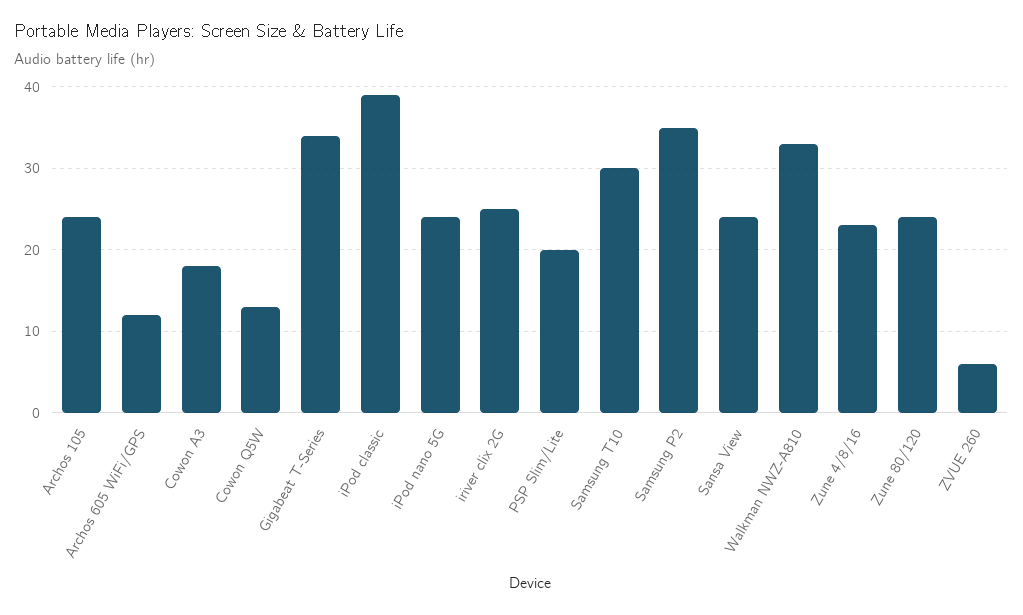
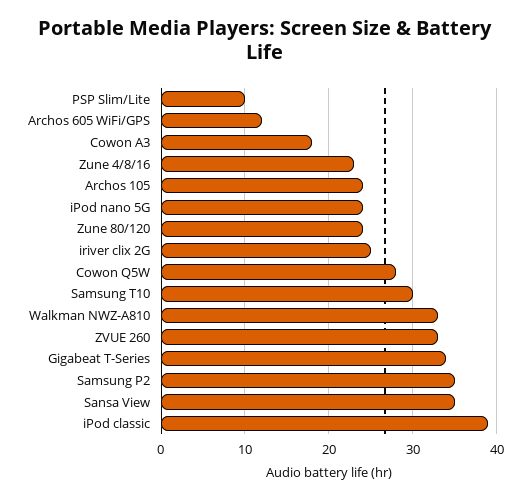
  {
    "Archos 105": 24,
    "Archos 605 WiFi/GPS": 12,
    "Cowon A3": 18,
-   "Cowon Q5W": 13,
+   "Cowon Q5W": 28,
    "Gigabeat T-Series": 34,
    "iPod classic": 39,
    "iPod nano 5G": 24,
    "iriver clix 2G": 25,
-   "PSP Slim/Lite": 20,
+   "PSP Slim/Lite": 10,
    "Samsung T10": 30,
    "Samsung P2": 35,
-   "Sansa View": 24,
+   "Sansa View": 35,
    "Walkman NWZ-A810": 33,
    "Zune 4/8/16": 23,
    "Zune 80/120": 24,
-   "ZVUE 260": 6
+   "ZVUE 260": 33
  }

